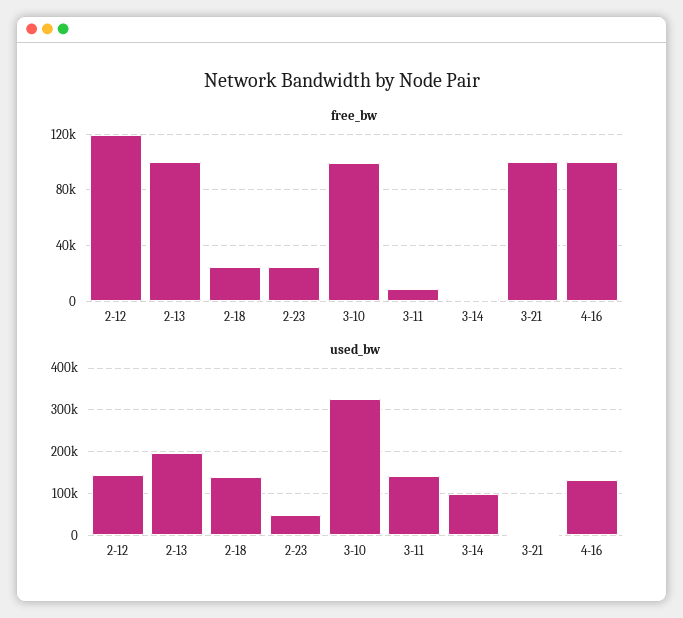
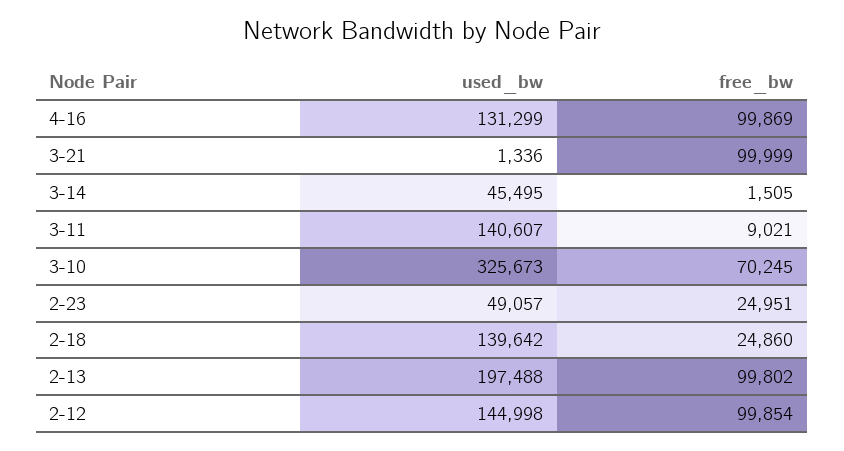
  {
    "free_bw": {
-     "2-12": 120000,
+     "2-12": 99854,
      "2-13": 99802,
      "2-18": 24860,
      "2-23": 24951,
-     "3-10": 100000,
+     "3-10": 70245,
      "3-11": 9021,
      "3-14": 1505,
      "3-21": 99999,
      "4-16": 99869
    },
    "used_bw": {
      "2-12": 144998,
      "2-13": 197488,
      "2-18": 139642,
      "2-23": 49057,
      "3-10": 325673,
      "3-11": 140607,
-     "3-14": 100000,
+     "3-14": 45495,
      "3-21": 1336,
      "4-16": 131299
    }
  }

